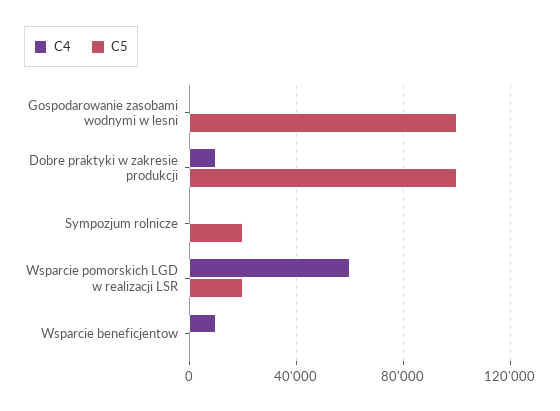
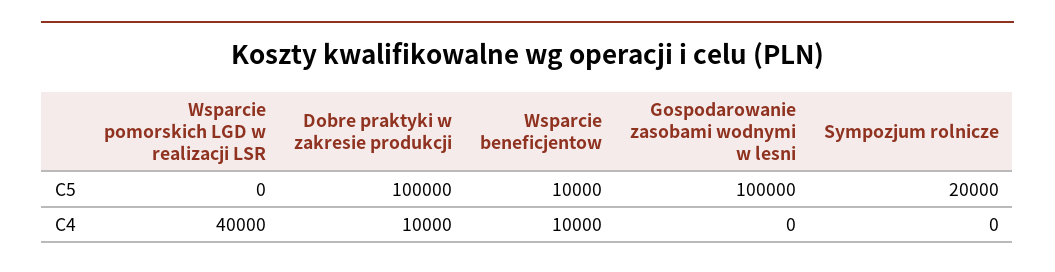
  {
    "C4": {
      "Gospodarowanie zasobami wodnymi w lesni": 0,
      "Dobre praktyki w zakresie produkcji": 10000,
      "Sympozjum rolnicze": 0,
-     "Wsparcie pomorskich LGD w realizacji LSR": 60000,
+     "Wsparcie pomorskich LGD w realizacji LSR": 40000,
      "Wsparcie beneficjentow": 10000
    },
    "C5": {
      "Gospodarowanie zasobami wodnymi w lesni": 100000,
      "Dobre praktyki w zakresie produkcji": 100000,
      "Sympozjum rolnicze": 20000,
-     "Wsparcie pomorskich LGD w realizacji LSR": 20000,
+     "Wsparcie pomorskich LGD w realizacji LSR": 0,
-     "Wsparcie beneficjentow": 0
+     "Wsparcie beneficjentow": 10000
    }
  }

